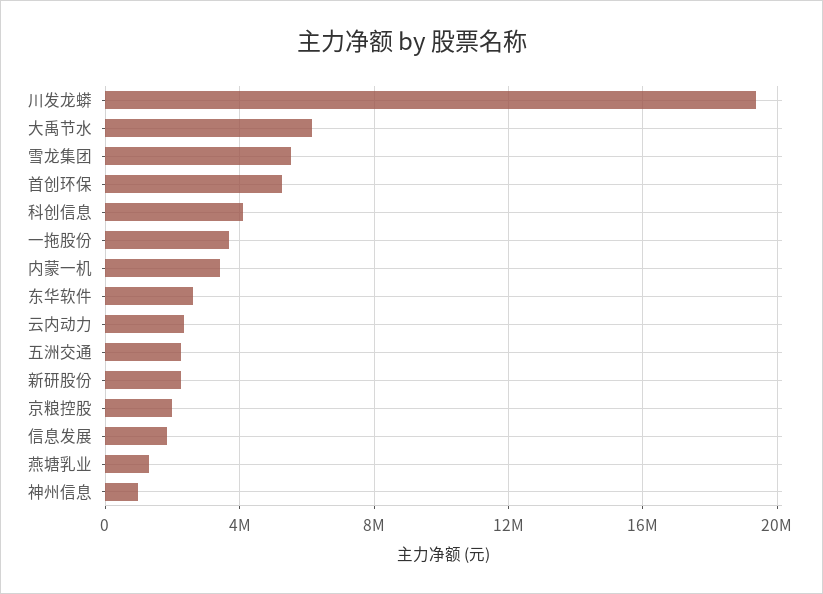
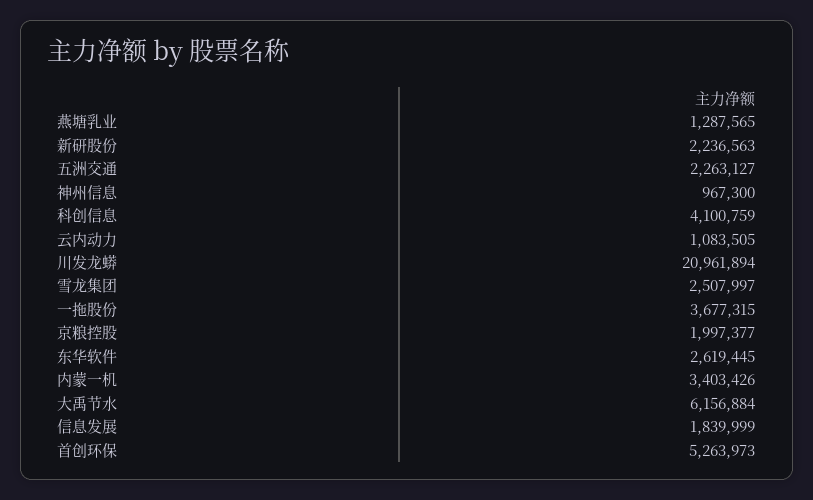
  {
-   "川发龙蟒": 19500000,
+   "川发龙蟒": 20961894,
    "大禹节水": 6156884,
-   "雪龙集团": 5500000,
+   "雪龙集团": 2507997,
    "首创环保": 5263973,
    "科创信息": 4100759,
    "一拖股份": 3677315,
    "内蒙一机": 3403426,
    "东华软件": 2619445,
-   "云内动力": 2500000,
+   "云内动力": 1083505,
    "五洲交通": 2263127,
    "新研股份": 2236563,
    "京粮控股": 1997377,
    "信息发展": 1839999,
    "燕塘乳业": 1287565,
    "神州信息": 967300
  }

